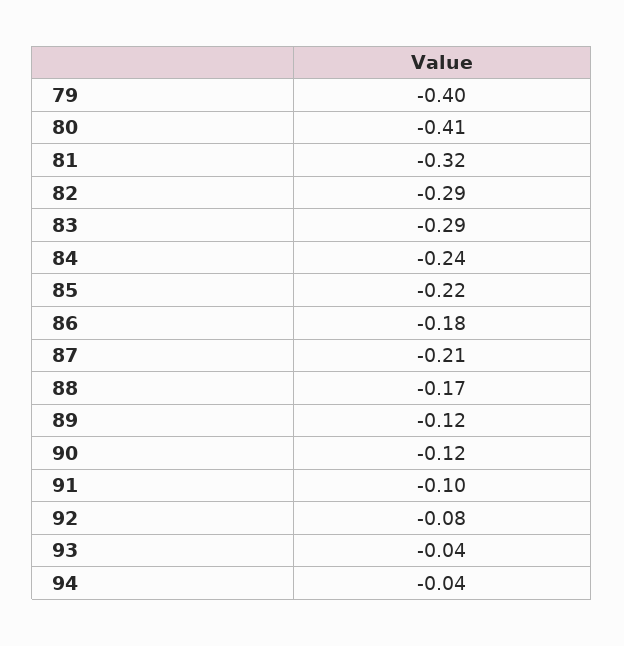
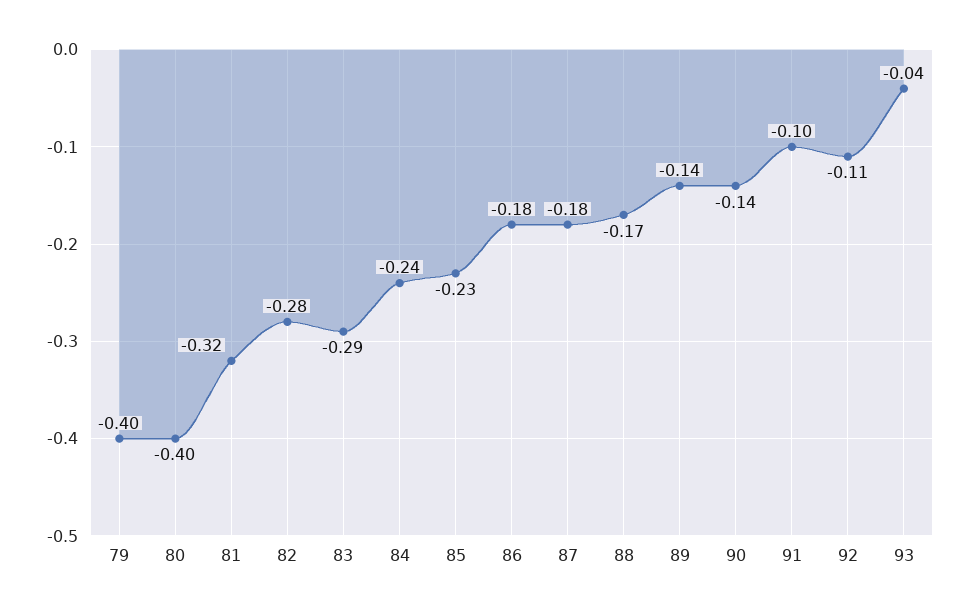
  {
    "79": -0.4,
-   "80": -0.41,
+   "80": -0.4,
    "81": -0.32,
-   "82": -0.29,
+   "82": -0.28,
    "83": -0.29,
    "84": -0.24,
-   "85": -0.22,
+   "85": -0.23,
    "86": -0.18,
-   "87": -0.21,
+   "87": -0.18,
    "88": -0.17,
-   "89": -0.12,
+   "89": -0.14,
-   "90": -0.12,
+   "90": -0.14,
    "91": -0.1,
-   "92": -0.08,
+   "92": -0.11,
-   "93": -0.04,
+   "93": -0.04
-   "94": -0.04
  }

